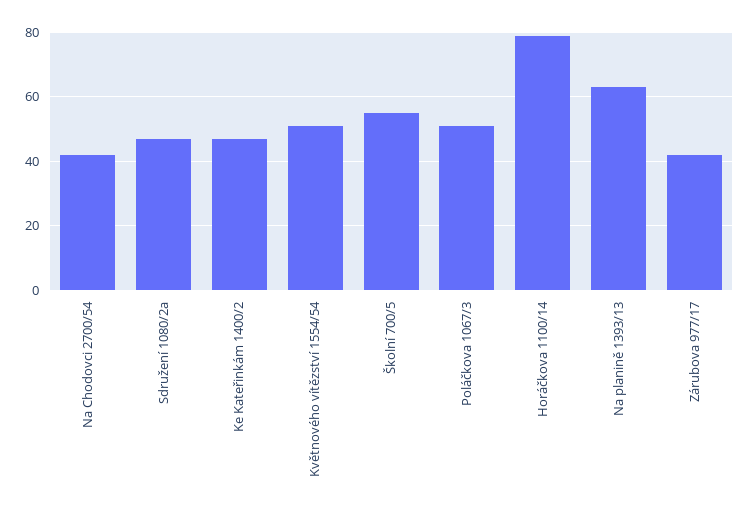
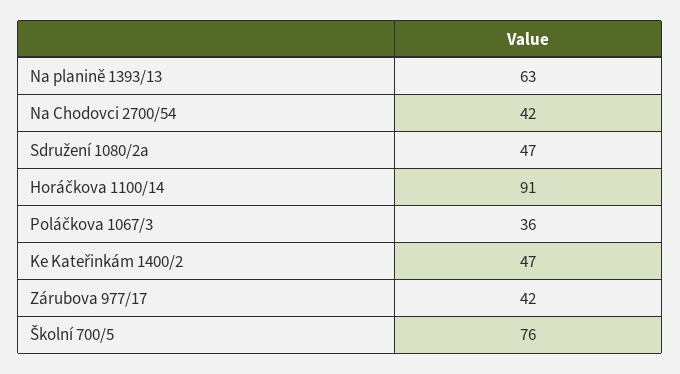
  {
    "Na Chodovci 2700/54": 42,
    "Sdružení 1080/2a": 47,
    "Ke Kateřinkám 1400/2": 47,
-   "Květnového vítězství 1554/54": 50,
-   "Školní 700/5": 55,
+   "Školní 700/5": 76,
-   "Poláčkova 1067/3": 50,
+   "Poláčkova 1067/3": 36,
-   "Horáčkova 1100/14": 80,
+   "Horáčkova 1100/14": 91,
    "Na planině 1393/13": 63,
    "Zárubova 977/17": 42
  }

